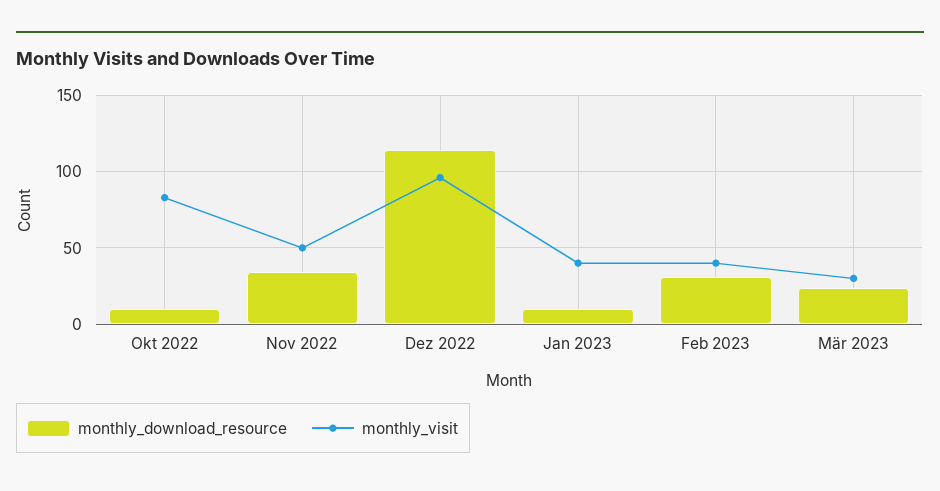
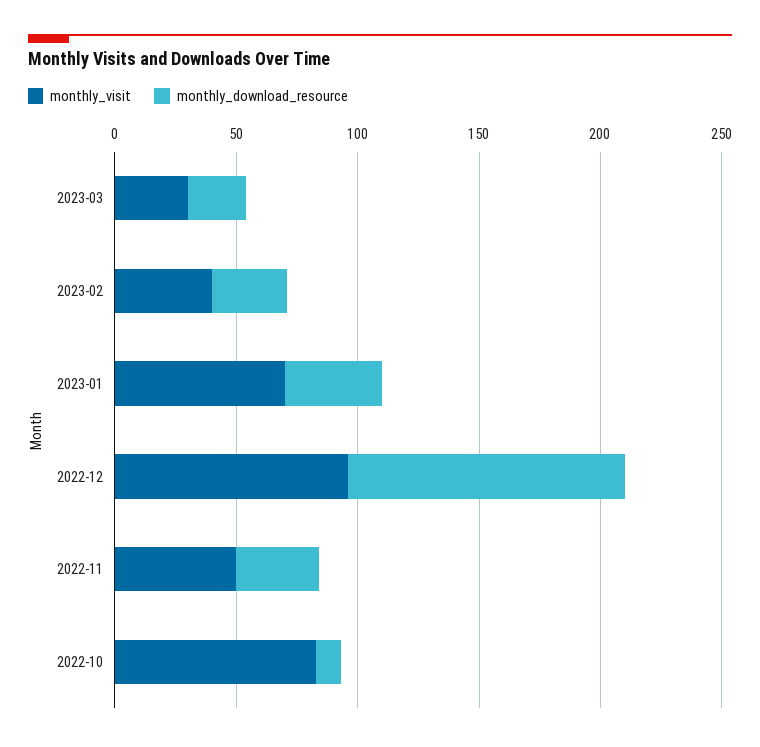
  {
    "monthly_download_resource": {
      "Okt 2022": 10,
      "Nov 2022": 35,
      "Dez 2022": 115,
-     "Jan 2023": 10,
+     "Jan 2023": 40,
      "Feb 2023": 30,
      "Mär 2023": 25
    },
    "monthly_visit": {
      "Okt 2022": 85,
      "Nov 2022": 50,
      "Dez 2022": 95,
-     "Jan 2023": 40,
+     "Jan 2023": 70,
      "Feb 2023": 40,
      "Mär 2023": 30
    }
  }

